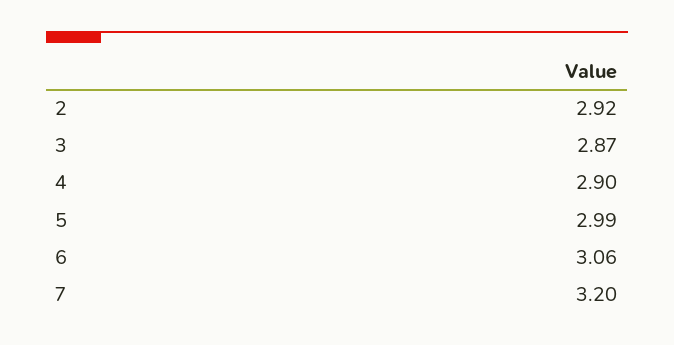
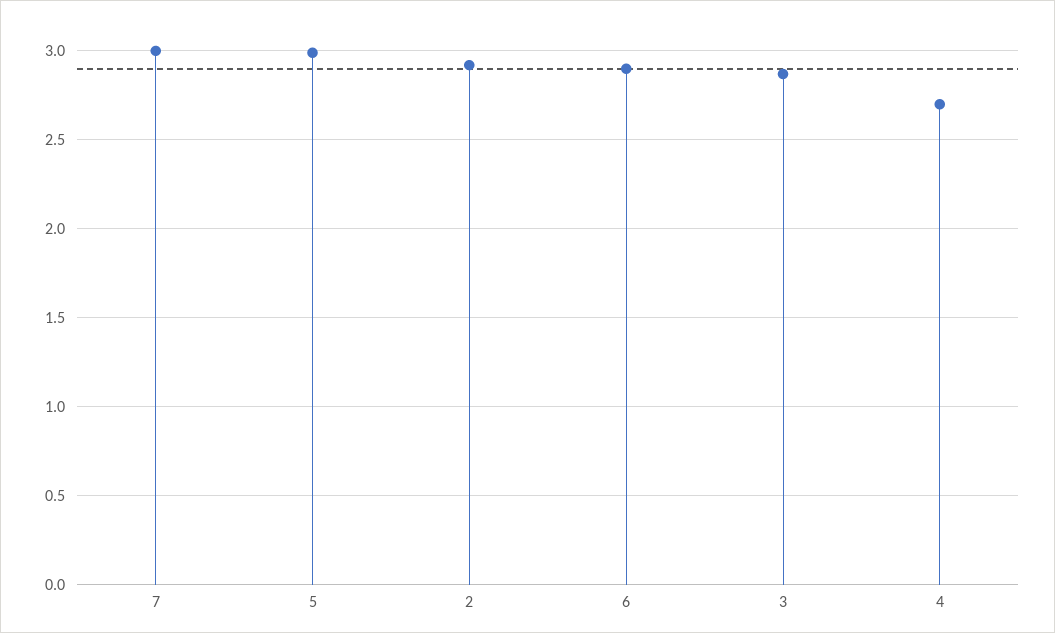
  {
    "2": 2.92,
    "3": 2.87,
-   "4": 2.9,
+   "4": 2.7,
    "5": 2.99,
-   "6": 3.06,
+   "6": 2.9,
-   "7": 3.2
+   "7": 3
  }

